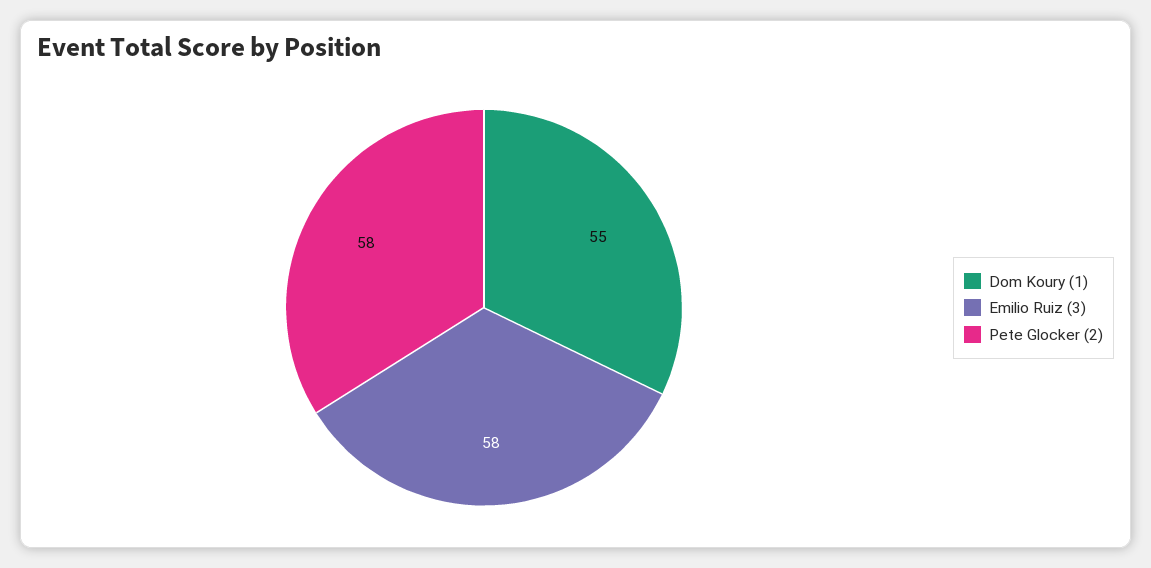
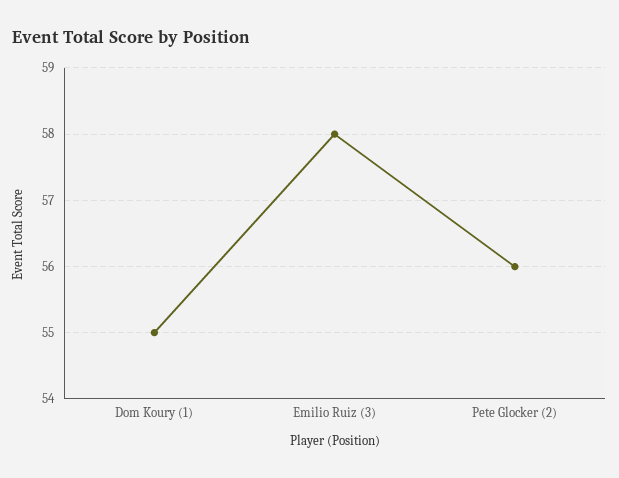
  {
    "Dom Koury (1)": 55,
    "Emilio Ruiz (3)": 58,
-   "Pete Glocker (2)": 58
+   "Pete Glocker (2)": 56
  }

